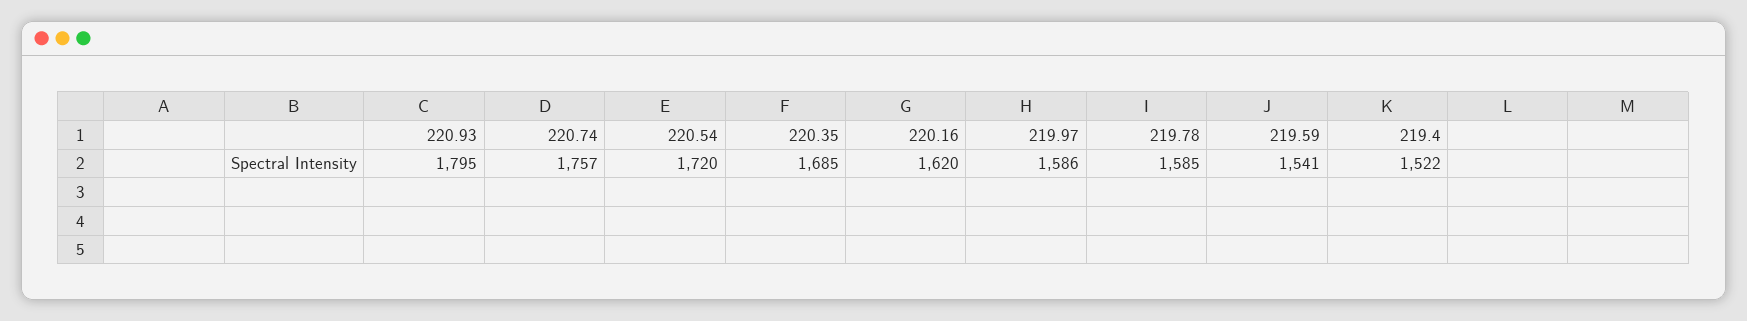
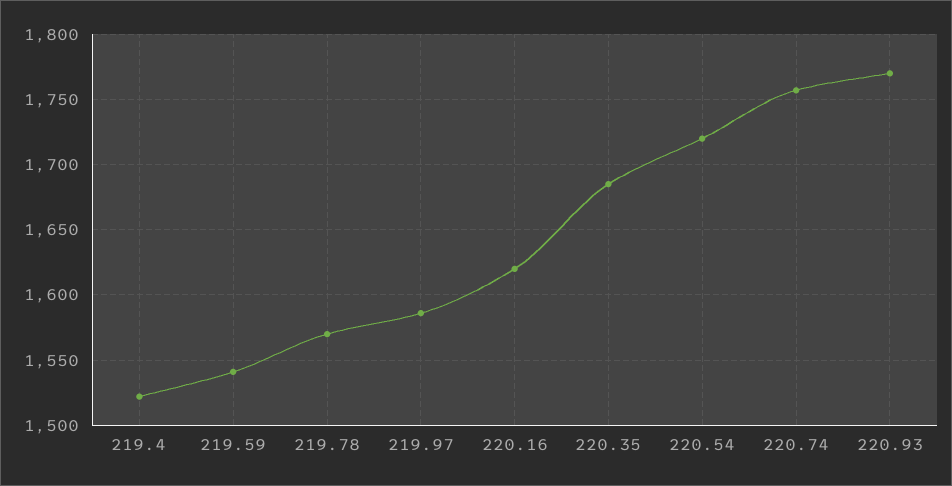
  {
-   "220.93": 1795,
+   "220.93": 1770,
    "220.74": 1757,
    "220.54": 1720,
    "220.35": 1685,
    "220.16": 1620,
    "219.97": 1586,
-   "219.78": 1585,
+   "219.78": 1570,
    "219.59": 1541,
    "219.4": 1522
  }

